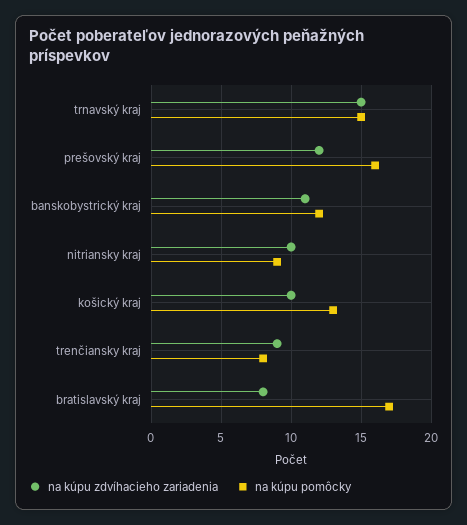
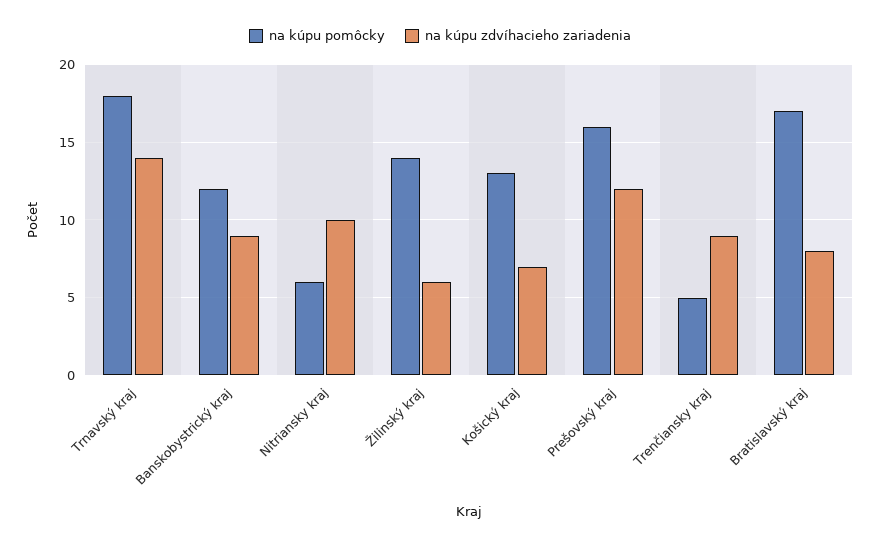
  {
    "na kúpu zdvíhacieho zariadenia": {
-     "trnavský kraj": 15,
+     "trnavský kraj": 14,
      "prešovský kraj": 12,
-     "banskobystrický kraj": 11,
+     "banskobystrický kraj": 9,
      "nitriansky kraj": 10,
-     "košický kraj": 10,
+     "košický kraj": 7,
      "trenčiansky kraj": 9,
-     "bratislavský kraj": 8
+     "bratislavský kraj": 8,
+     "Žilinský kraj": 6
    },
    "na kúpu pomôcky": {
-     "trnavský kraj": 15,
+     "trnavský kraj": 18,
      "prešovský kraj": 16,
      "banskobystrický kraj": 12,
-     "nitriansky kraj": 9,
+     "nitriansky kraj": 6,
      "košický kraj": 13,
-     "trenčiansky kraj": 8,
+     "trenčiansky kraj": 5,
-     "bratislavský kraj": 17
+     "bratislavský kraj": 17,
+     "Žilinský kraj": 14
    }
  }

